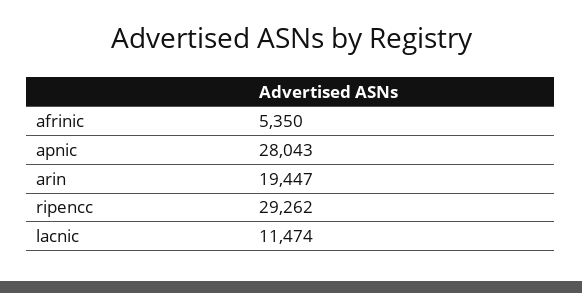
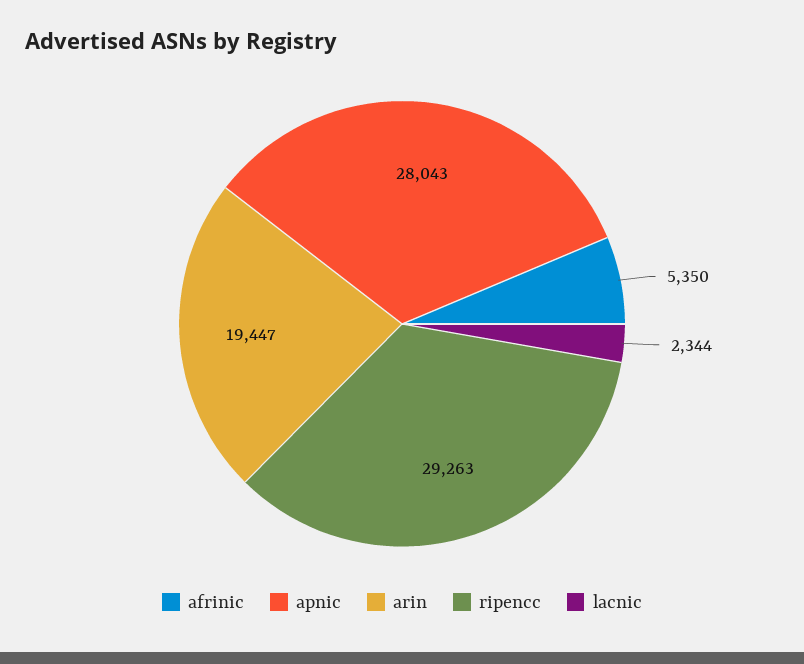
  {
    "afrinic": 5350,
    "apnic": 28043,
    "arin": 19447,
-   "ripencc": 29262,
+   "ripencc": 29263,
-   "lacnic": 11474
+   "lacnic": 2344
  }

